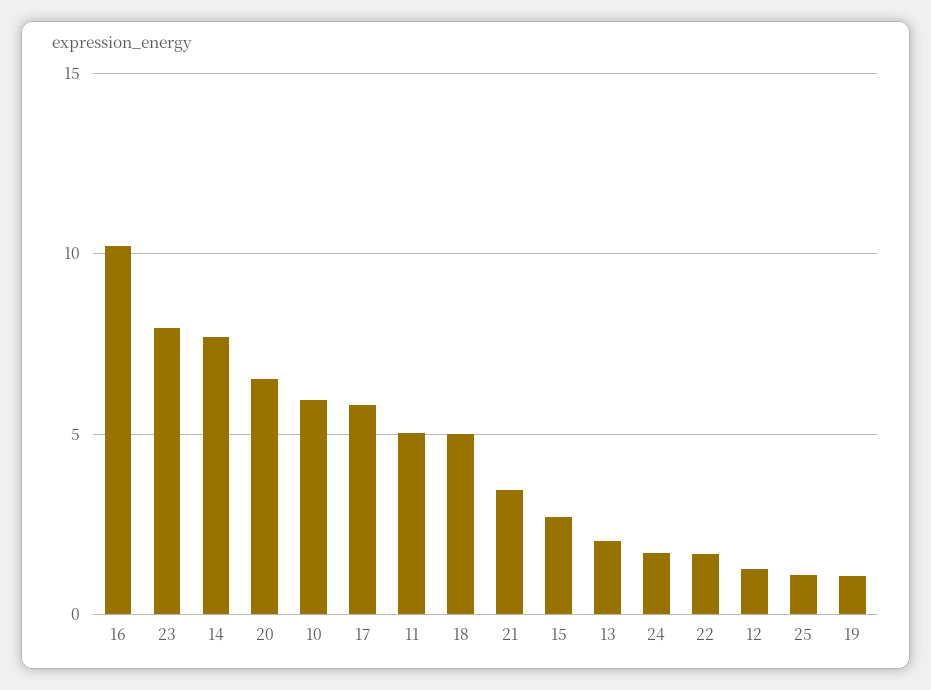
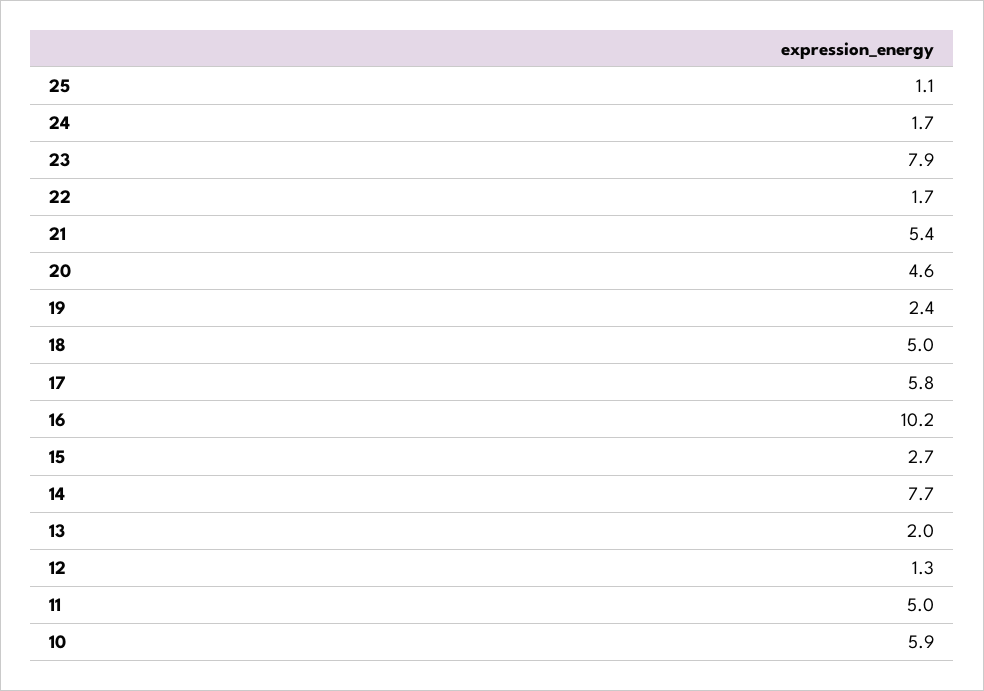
  {
    "16": 10.2,
    "23": 7.9,
    "14": 7.7,
-   "20": 6.5,
+   "20": 4.6,
    "10": 5.9,
    "17": 5.8,
    "11": 5,
    "18": 5,
-   "21": 3.5,
+   "21": 5.4,
    "15": 2.7,
    "13": 2,
    "24": 1.7,
    "22": 1.7,
    "12": 1.3,
    "25": 1.1,
-   "19": 1
+   "19": 2.4
  }

